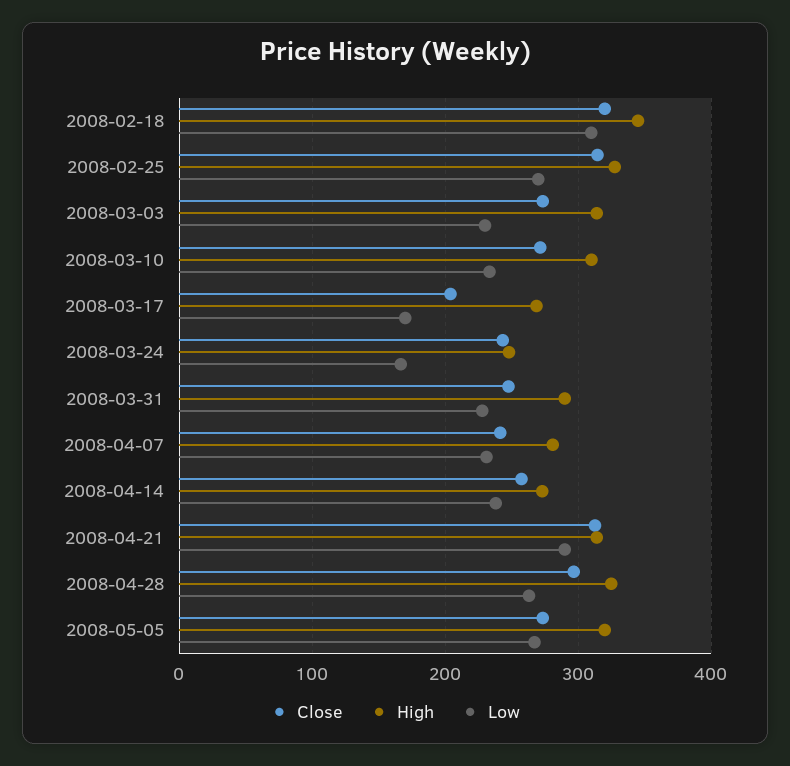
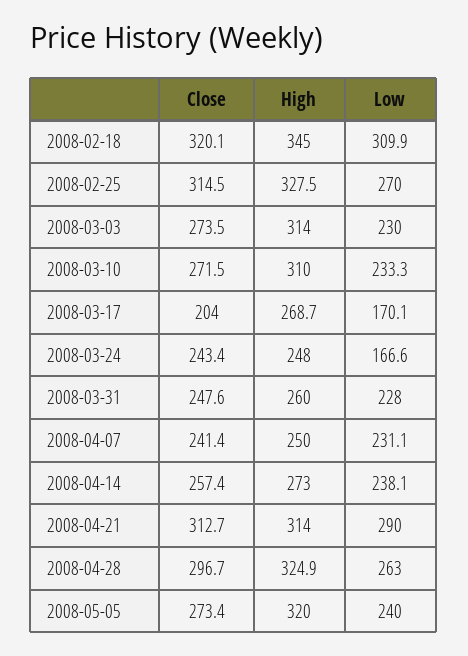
  {
    "Close": {
      "2008-02-18": 320.1,
      "2008-02-25": 314.5,
      "2008-03-03": 273.5,
      "2008-03-10": 271.5,
      "2008-03-17": 204,
      "2008-03-24": 243.4,
      "2008-03-31": 247.6,
      "2008-04-07": 241.4,
      "2008-04-14": 257.4,
      "2008-04-21": 312.7,
      "2008-04-28": 296.7,
      "2008-05-05": 273.4
    },
    "High": {
      "2008-02-18": 345,
      "2008-02-25": 327.5,
      "2008-03-03": 314,
      "2008-03-10": 310,
      "2008-03-17": 268.7,
      "2008-03-24": 248,
-     "2008-03-31": 290,
+     "2008-03-31": 260,
-     "2008-04-07": 280,
+     "2008-04-07": 250,
      "2008-04-14": 273,
      "2008-04-21": 314,
      "2008-04-28": 324.9,
      "2008-05-05": 320
    },
    "Low": {
      "2008-02-18": 309.9,
      "2008-02-25": 270,
      "2008-03-03": 230,
      "2008-03-10": 233.3,
      "2008-03-17": 170.1,
      "2008-03-24": 166.6,
      "2008-03-31": 228,
      "2008-04-07": 231.1,
      "2008-04-14": 238.1,
      "2008-04-21": 290,
      "2008-04-28": 263,
-     "2008-05-05": 270
+     "2008-05-05": 240
    }
  }

